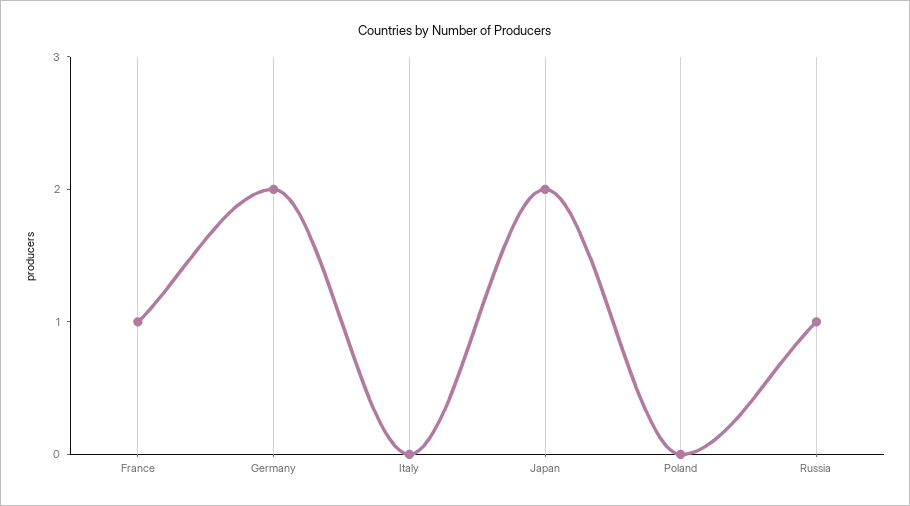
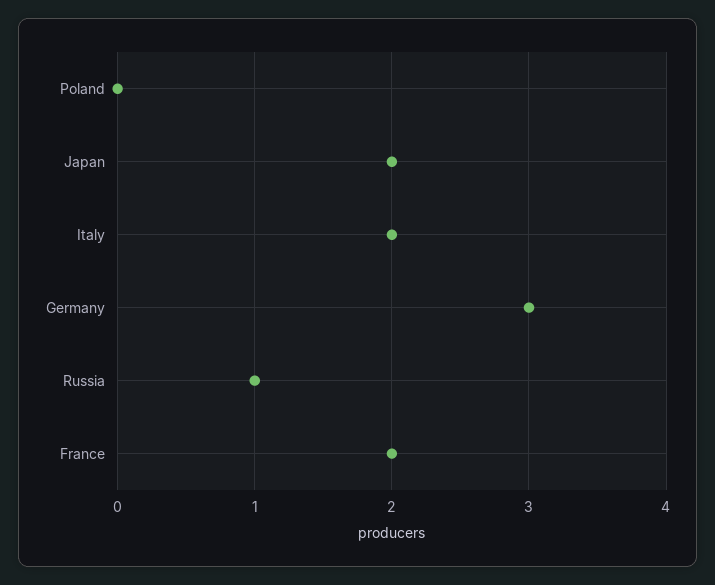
  {
-   "France": 1,
+   "France": 2,
-   "Germany": 2,
+   "Germany": 3,
-   "Italy": 0,
+   "Italy": 2,
    "Japan": 2,
    "Poland": 0,
    "Russia": 1
  }

